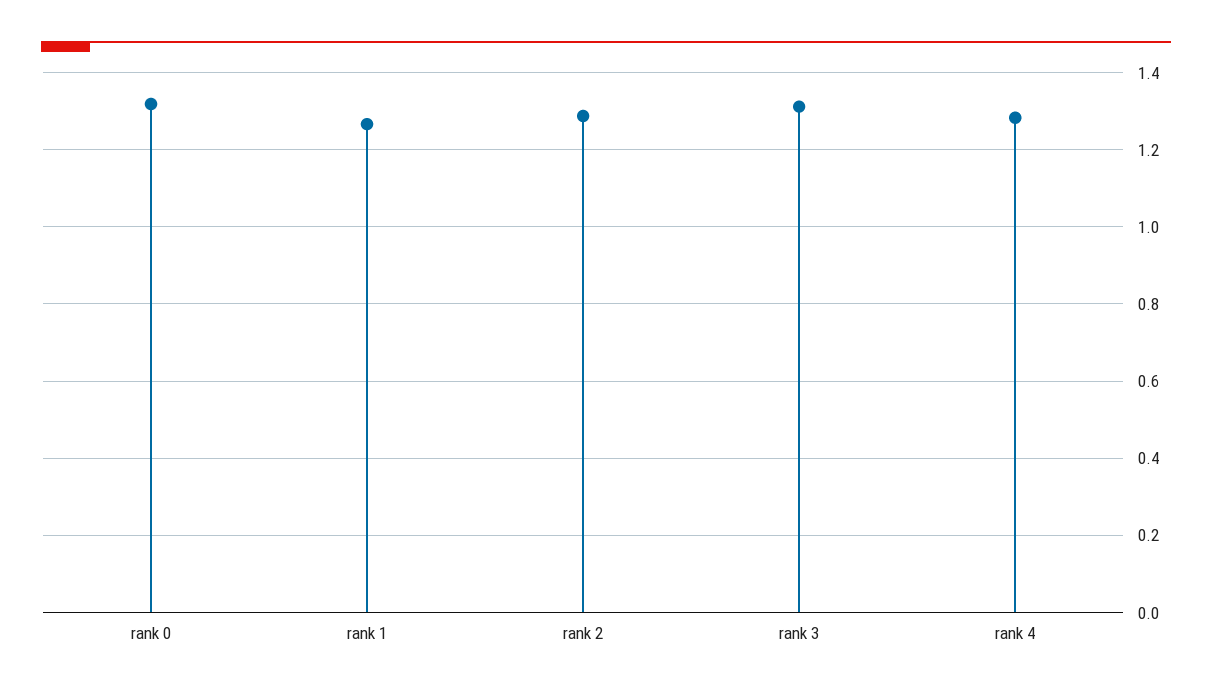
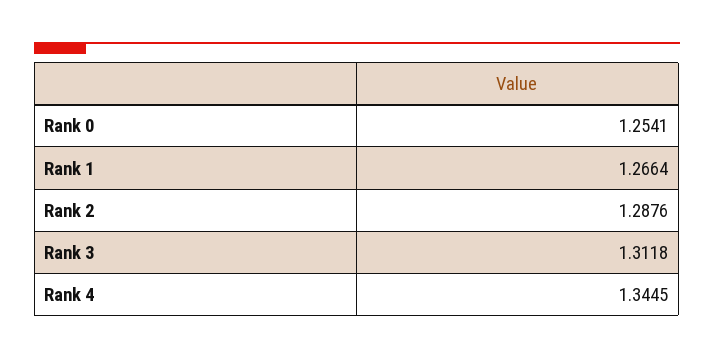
  {
-   "rank 0": 1.32,
+   "rank 0": 1.2541,
    "rank 1": 1.2664,
    "rank 2": 1.2876,
    "rank 3": 1.3118,
-   "rank 4": 1.28
+   "rank 4": 1.3445
  }

